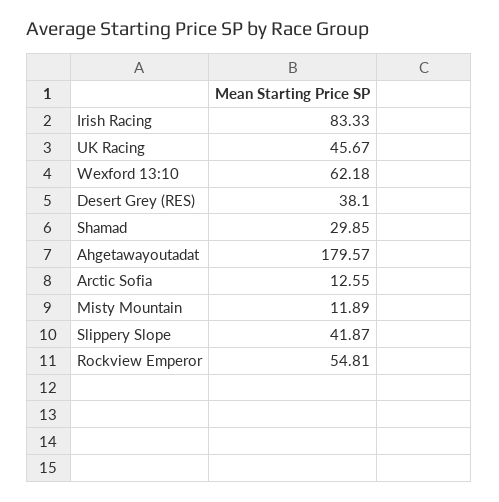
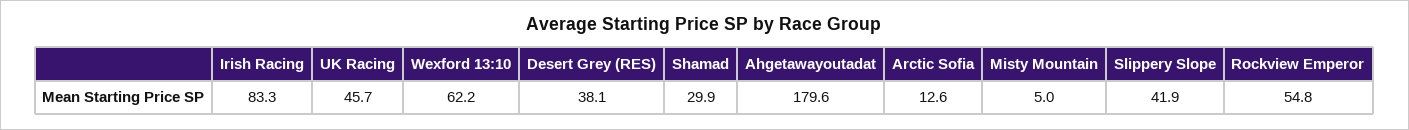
  {
    "Irish Racing": 83.33,
    "UK Racing": 45.67,
    "Wexford 13:10": 62.18,
    "Desert Grey (RES)": 38.1,
    "Shamad": 29.85,
    "Ahgetawayoutadat": 179.57,
    "Arctic Sofia": 12.55,
-   "Misty Mountain": 11.89,
+   "Misty Mountain": 5,
    "Slippery Slope": 41.87,
    "Rockview Emperor": 54.81
  }

